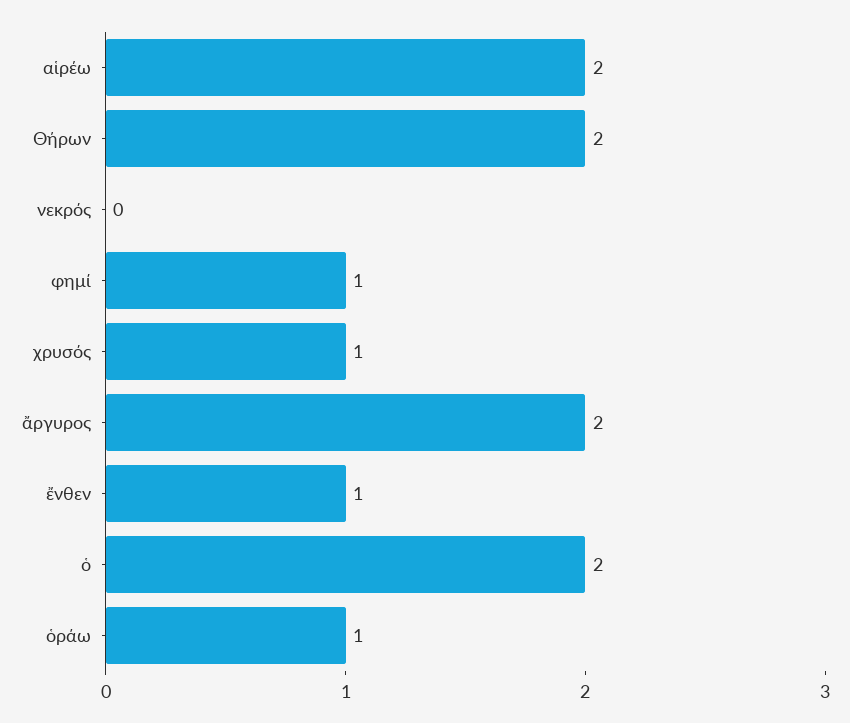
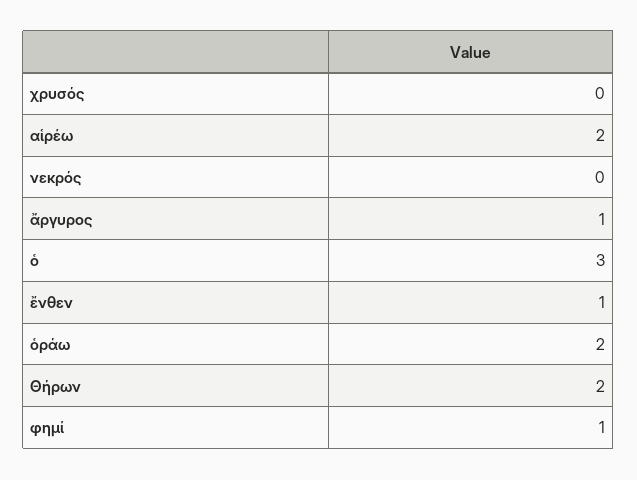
  {
    "αἱρέω": 2,
    "Θήρων": 2,
    "νεκρός": 0,
    "φημί": 1,
-   "χρυσός": 1,
+   "χρυσός": 0,
-   "ἄργυρος": 2,
+   "ἄργυρος": 1,
    "ἔνθεν": 1,
-   "ὁ": 2,
+   "ὁ": 3,
-   "ὁράω": 1
+   "ὁράω": 2
  }

